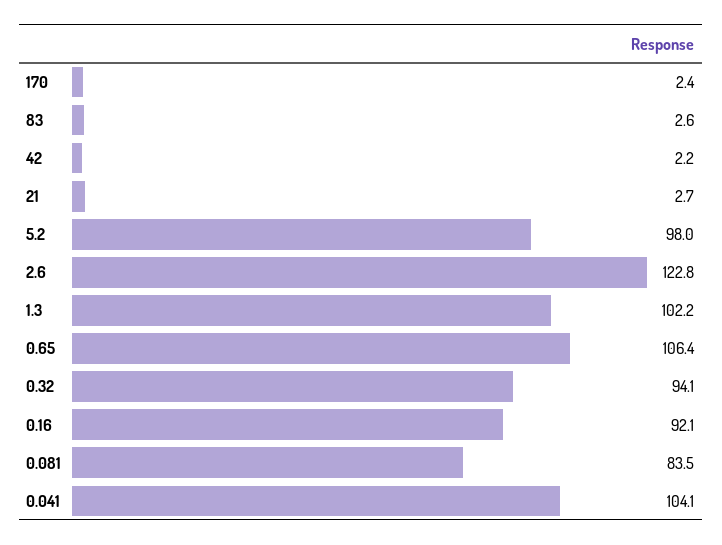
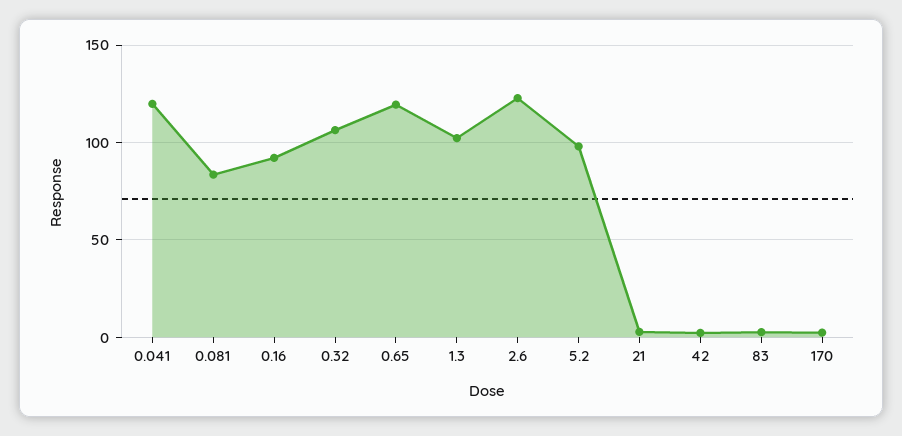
  {
    "170": 2.4,
    "83": 2.6,
    "42": 2.2,
    "21": 2.7,
    "5.2": 98,
    "2.6": 122.8,
    "1.3": 102.2,
-   "0.65": 106.4,
+   "0.65": 120,
-   "0.32": 94.1,
+   "0.32": 105,
    "0.16": 92.1,
    "0.081": 83.5,
-   "0.041": 104.1
+   "0.041": 120
  }

